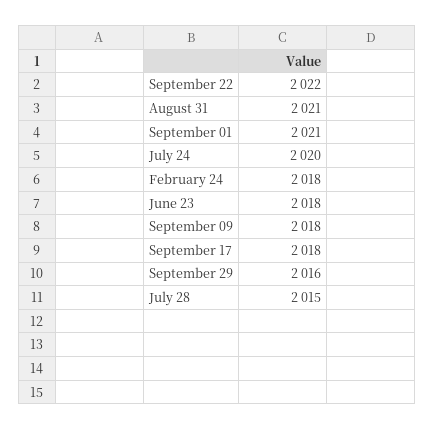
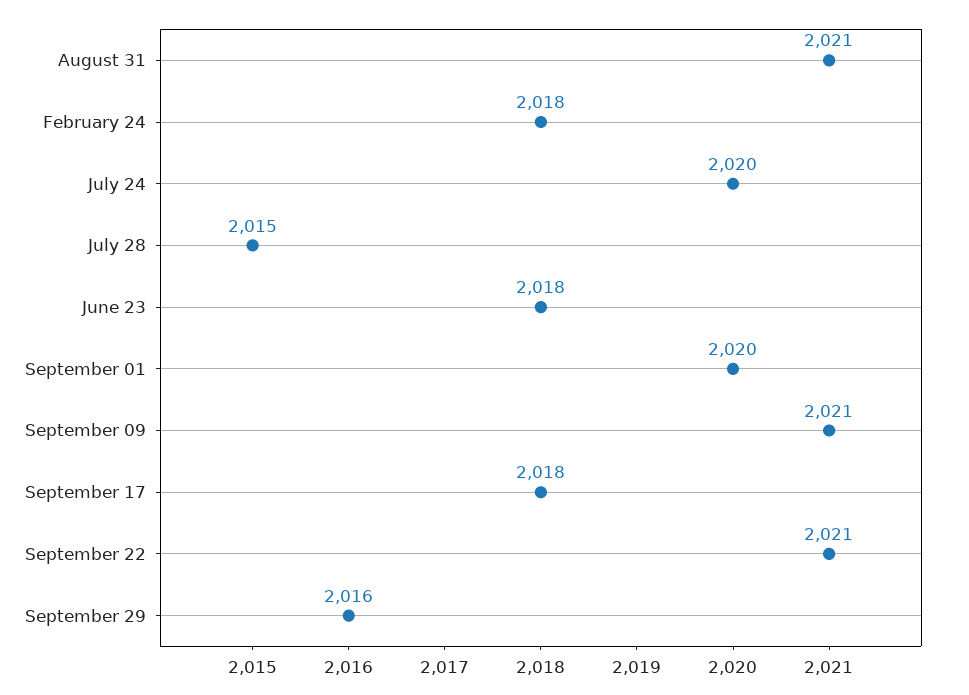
  {
-   "September 22": 2022,
+   "September 22": 2021,
    "August 31": 2021,
-   "September 01": 2021,
+   "September 01": 2020,
    "July 24": 2020,
    "February 24": 2018,
    "June 23": 2018,
-   "September 09": 2018,
+   "September 09": 2021,
    "September 17": 2018,
    "September 29": 2016,
    "July 28": 2015
  }

